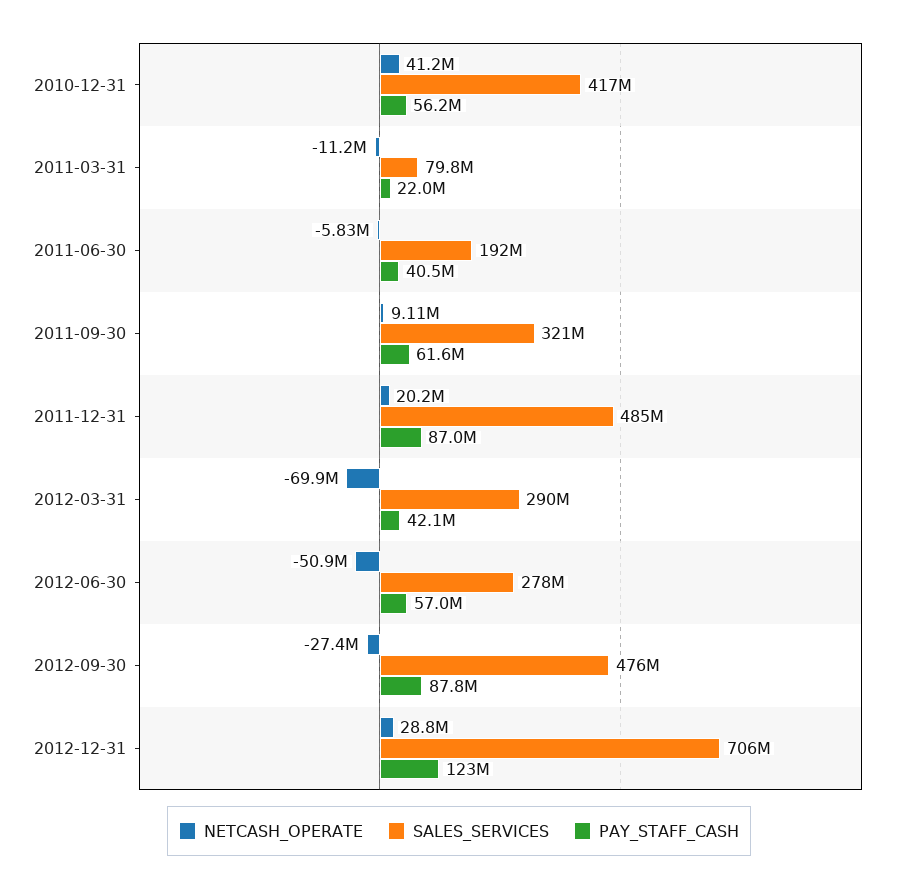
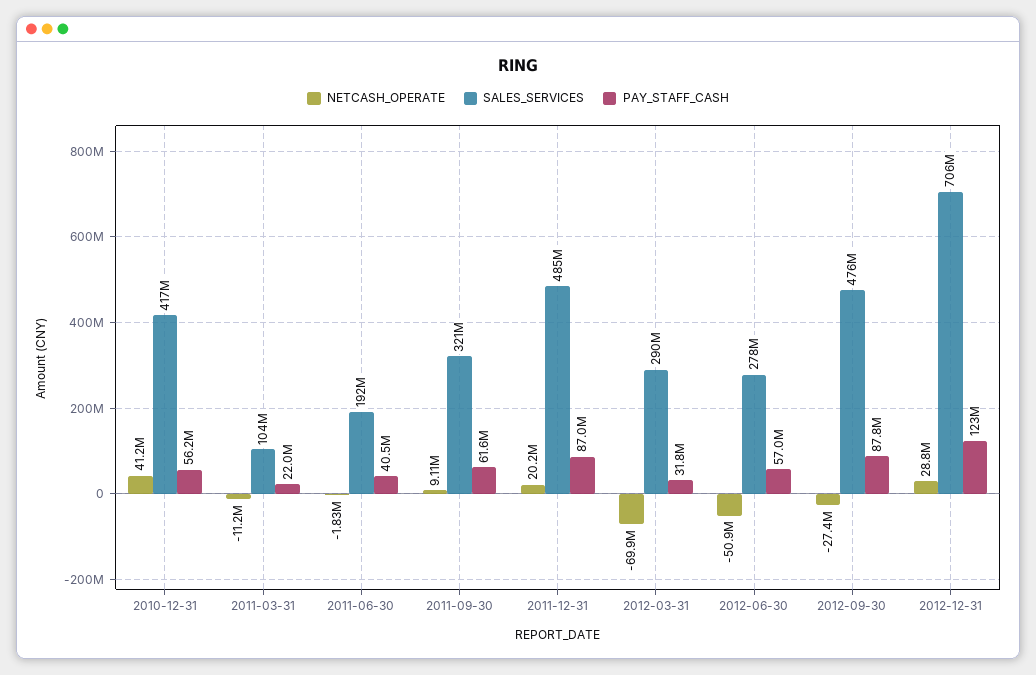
  {
    "NETCASH_OPERATE": {
      "2010-12-31": 41200000,
      "2011-03-31": -11200000,
-     "2011-06-30": -5830000,
+     "2011-06-30": -1830000,
      "2011-09-30": 9110000,
      "2011-12-31": 20200000,
      "2012-03-31": -69900000,
      "2012-06-30": -50900000,
      "2012-09-30": -27400000,
      "2012-12-31": 28800000
    },
    "SALES_SERVICES": {
      "2010-12-31": 417000000,
-     "2011-03-31": 79800000,
+     "2011-03-31": 104000000,
      "2011-06-30": 192000000,
      "2011-09-30": 321000000,
      "2011-12-31": 485000000,
      "2012-03-31": 290000000,
      "2012-06-30": 278000000,
      "2012-09-30": 476000000,
      "2012-12-31": 706000000
    },
    "PAY_STAFF_CASH": {
      "2010-12-31": 56200000,
      "2011-03-31": 22000000,
      "2011-06-30": 40500000,
      "2011-09-30": 61600000,
      "2011-12-31": 87000000,
-     "2012-03-31": 42100000,
+     "2012-03-31": 31800000,
      "2012-06-30": 57000000,
      "2012-09-30": 87800000,
      "2012-12-31": 123000000
    }
  }

